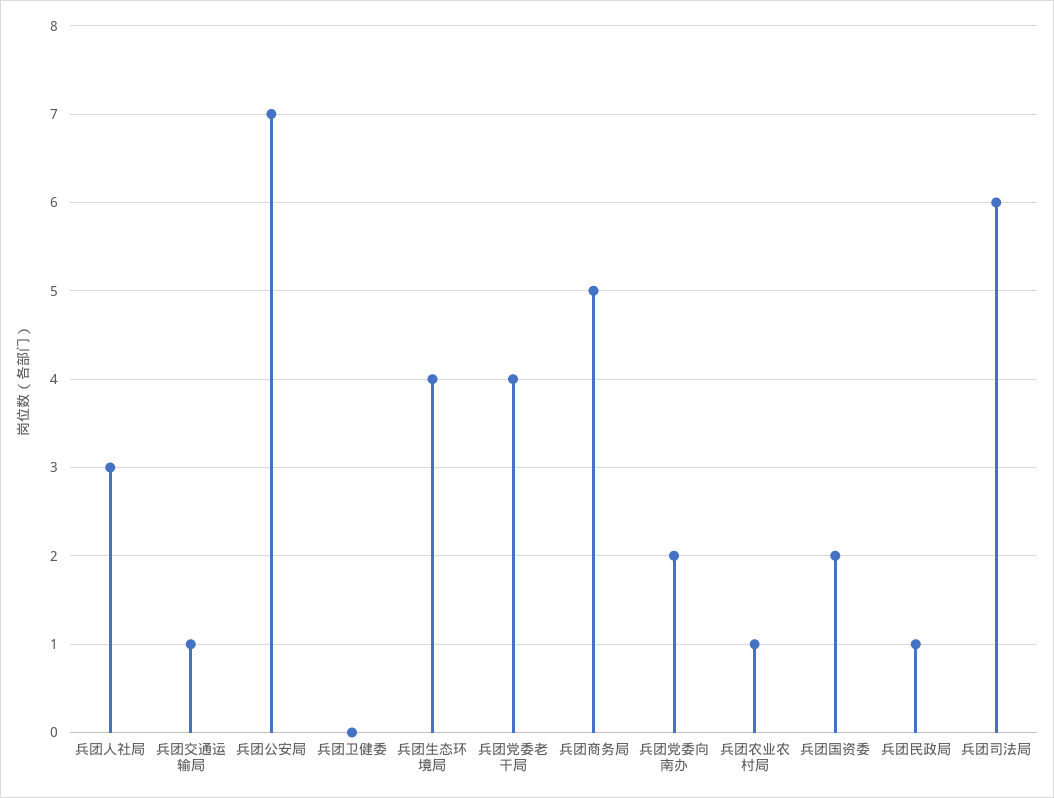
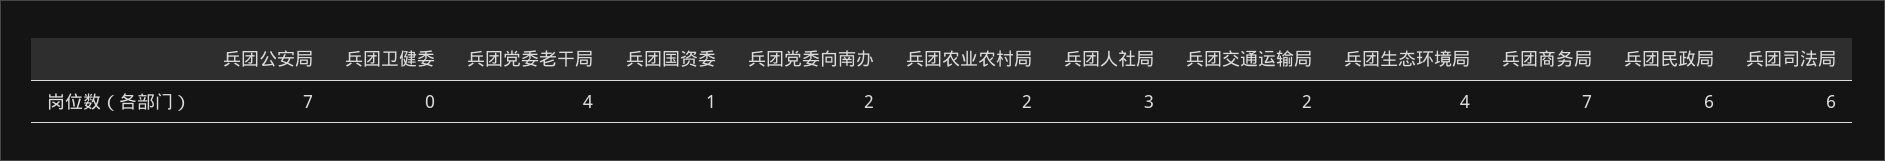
  {
    "兵团人社局": 3,
-   "兵团交通运输局": 1,
+   "兵团交通运输局": 2,
    "兵团公安局": 7,
    "兵团卫健委": 0,
    "兵团生态环境局": 4,
    "兵团党委老干局": 4,
-   "兵团商务局": 5,
+   "兵团商务局": 7,
    "兵团党委向南办": 2,
-   "兵团农业农村局": 1,
+   "兵团农业农村局": 2,
-   "兵团国资委": 2,
+   "兵团国资委": 1,
-   "兵团民政局": 1,
+   "兵团民政局": 6,
    "兵团司法局": 6
  }

